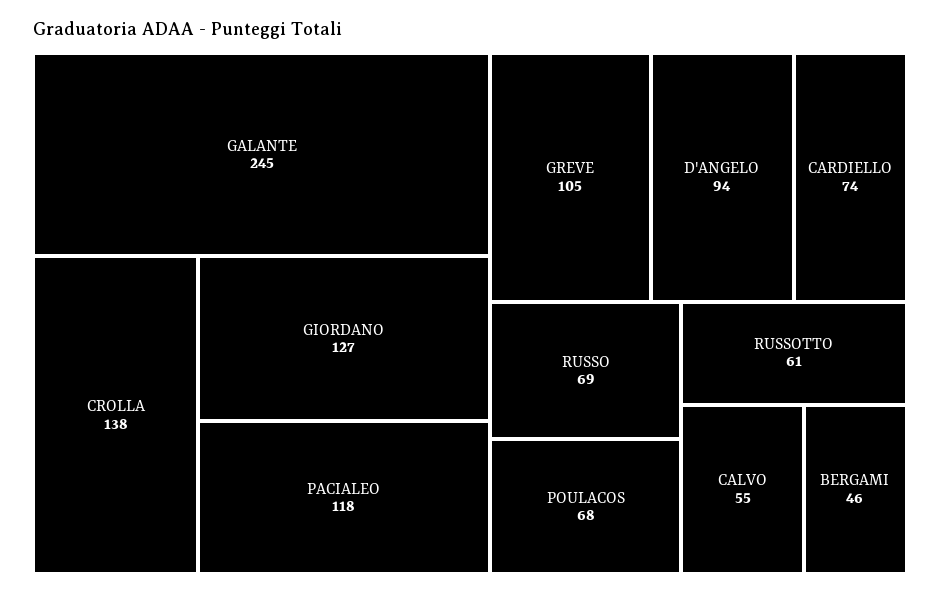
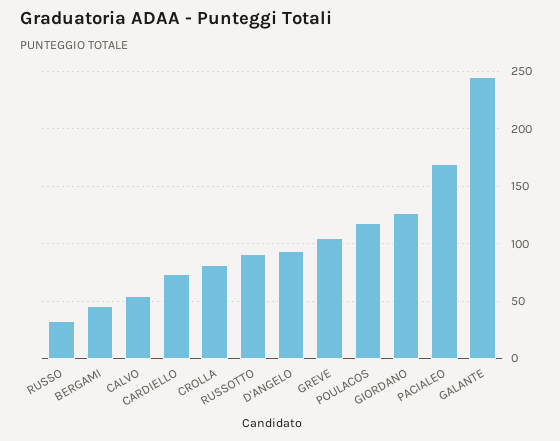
  {
    "GALANTE": 245,
-   "CROLLA": 138,
+   "CROLLA": 80,
    "GIORDANO": 127,
-   "PACIALEO": 118,
+   "PACIALEO": 170,
    "GREVE": 105,
    "D'ANGELO": 94,
    "CARDIELLO": 74,
-   "RUSSO": 69,
+   "RUSSO": 30,
-   "POULACOS": 68,
+   "POULACOS": 120,
-   "RUSSOTTO": 61,
+   "RUSSOTTO": 90,
    "CALVO": 55,
    "BERGAMI": 46
  }

